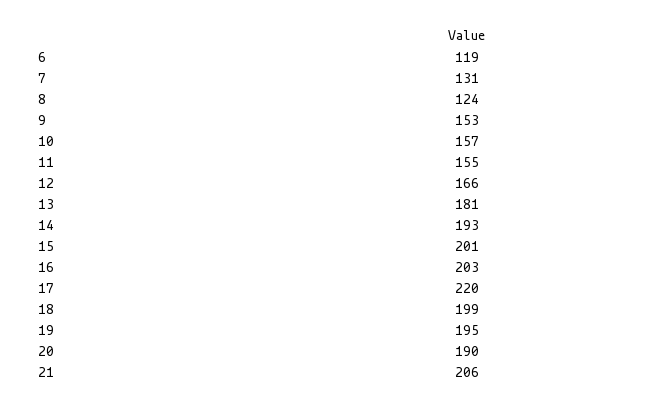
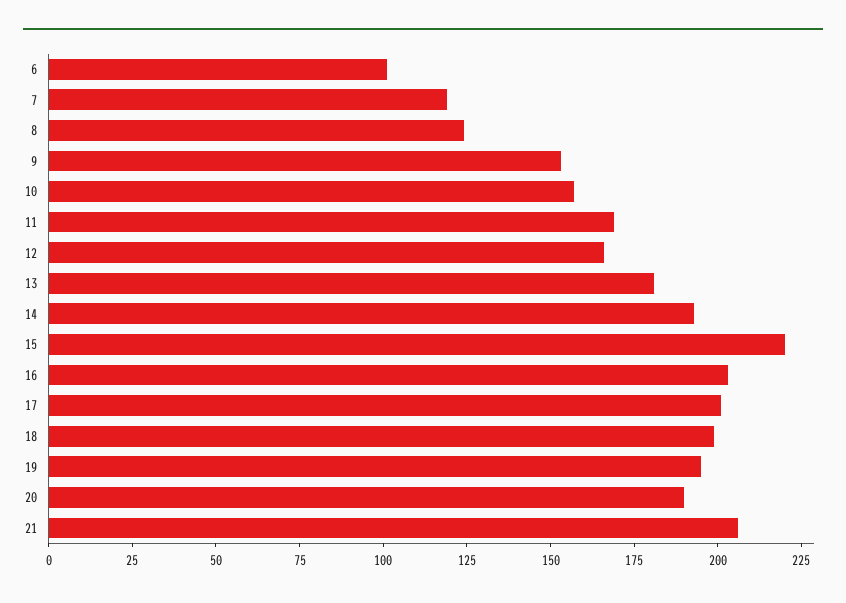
  {
-   "6": 119,
+   "6": 100,
-   "7": 131,
+   "7": 120,
    "8": 124,
    "9": 153,
    "10": 157,
-   "11": 155,
+   "11": 170,
    "12": 166,
    "13": 181,
    "14": 193,
-   "15": 201,
+   "15": 220,
    "16": 203,
-   "17": 220,
+   "17": 200,
    "18": 199,
    "19": 195,
    "20": 190,
    "21": 206
  }

